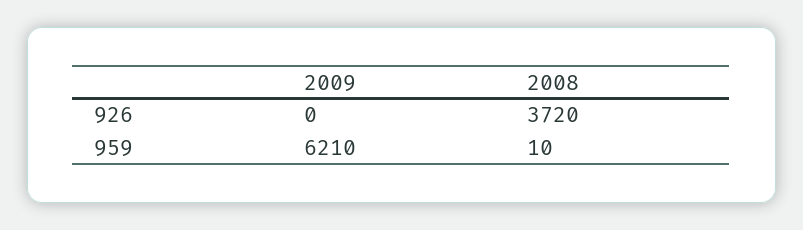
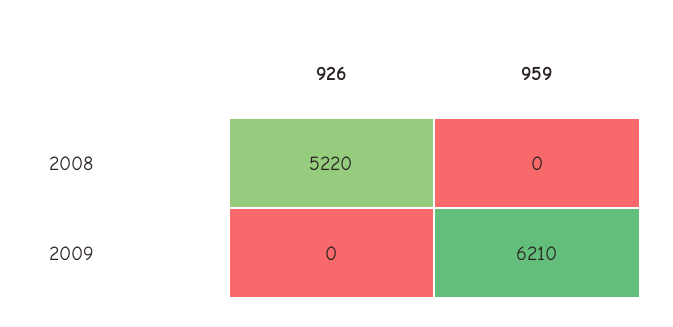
  {
    "2009": {
      "926": 0,
      "959": 6210
    },
    "2008": {
-     "926": 3720,
+     "926": 5220,
-     "959": 10
+     "959": 0
    }
  }

